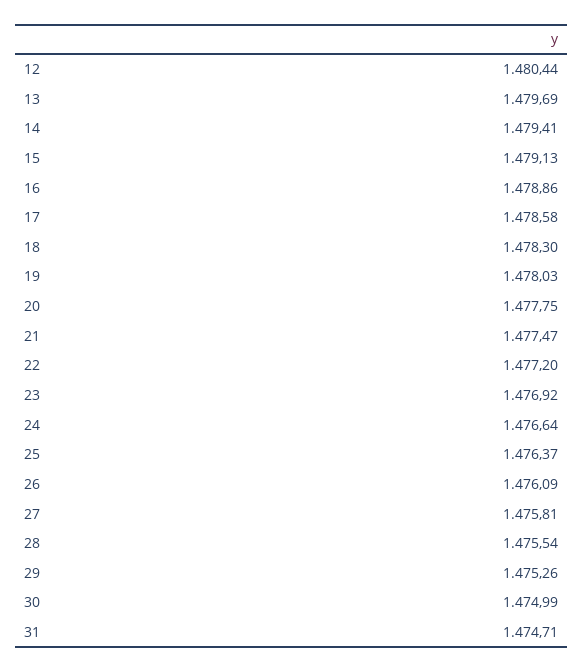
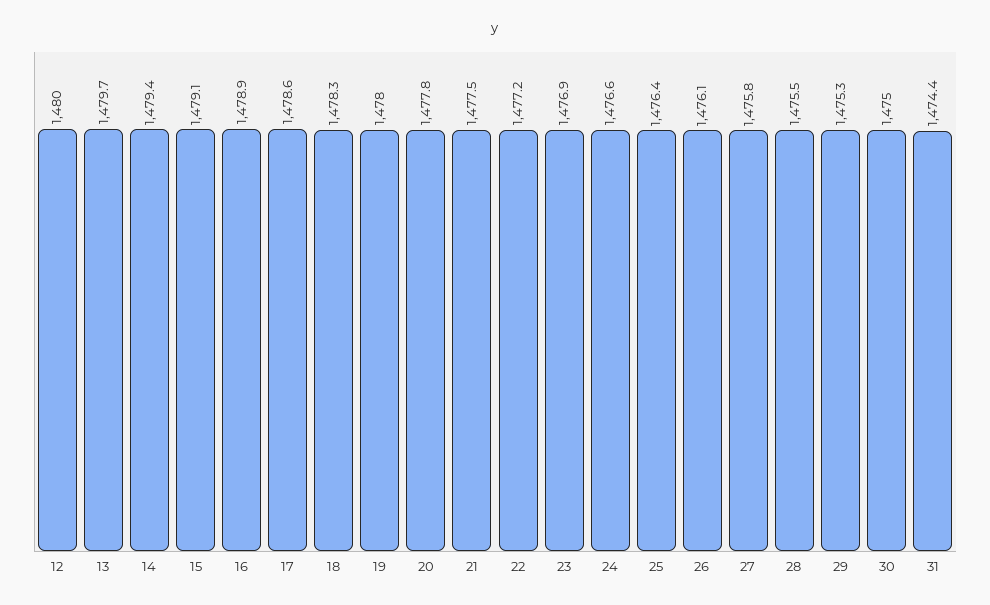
  {
-   "12": 1480.44,
+   "12": 1480,
    "13": 1479.69,
    "14": 1479.41,
    "15": 1479.13,
    "16": 1478.86,
    "17": 1478.58,
    "18": 1478.3,
    "19": 1478.03,
    "20": 1477.75,
    "21": 1477.47,
    "22": 1477.2,
    "23": 1476.92,
    "24": 1476.64,
    "25": 1476.37,
    "26": 1476.09,
    "27": 1475.81,
    "28": 1475.54,
    "29": 1475.26,
    "30": 1474.99,
-   "31": 1474.71
+   "31": 1474.4
  }

